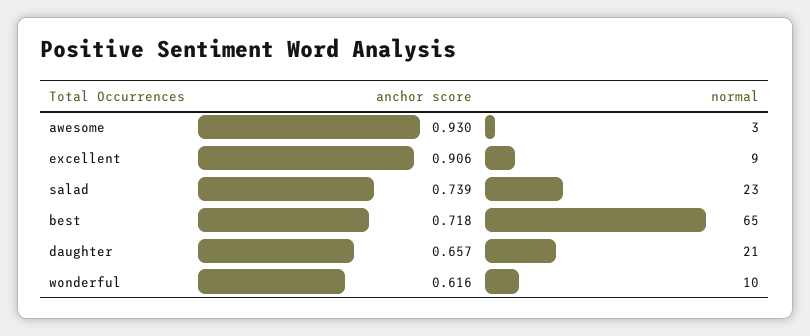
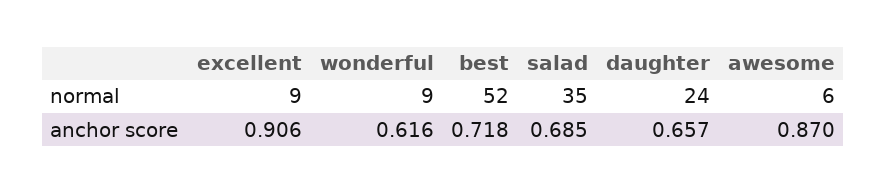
  {
    "anchor score": {
-     "awesome": 0.93,
+     "awesome": 0.87,
      "excellent": 0.906,
-     "salad": 0.739,
+     "salad": 0.685,
      "best": 0.718,
      "daughter": 0.657,
      "wonderful": 0.616
    },
    "normal": {
-     "awesome": 3,
+     "awesome": 6,
      "excellent": 9,
-     "salad": 23,
+     "salad": 35,
-     "best": 65,
+     "best": 52,
-     "daughter": 21,
+     "daughter": 24,
-     "wonderful": 10
+     "wonderful": 9
    }
  }

